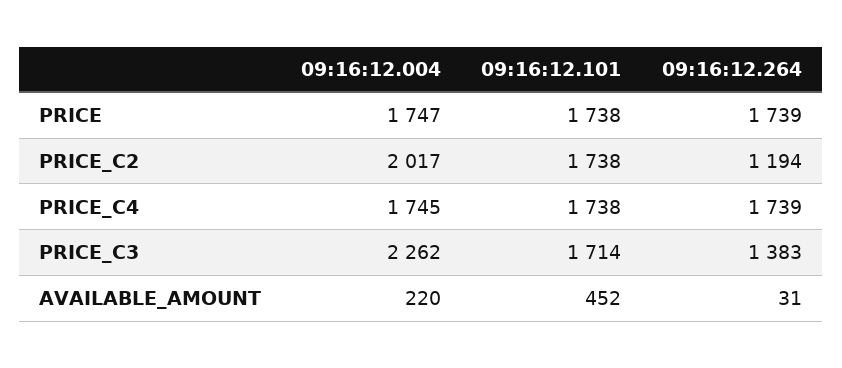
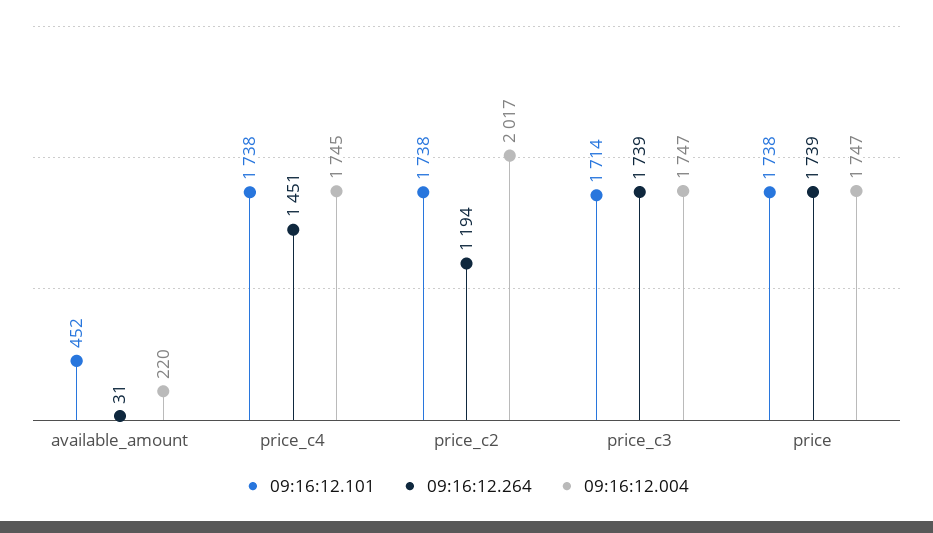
  {
    "09:16:12.004": {
      "PRICE": 1747,
      "PRICE_C2": 2017,
      "PRICE_C4": 1745,
-     "PRICE_C3": 2262,
+     "PRICE_C3": 1747,
      "AVAILABLE_AMOUNT": 220
    },
    "09:16:12.101": {
      "PRICE": 1738,
      "PRICE_C2": 1738,
      "PRICE_C4": 1738,
      "PRICE_C3": 1714,
      "AVAILABLE_AMOUNT": 452
    },
    "09:16:12.264": {
      "PRICE": 1739,
      "PRICE_C2": 1194,
-     "PRICE_C4": 1739,
+     "PRICE_C4": 1451,
-     "PRICE_C3": 1383,
+     "PRICE_C3": 1739,
      "AVAILABLE_AMOUNT": 31
    }
  }

